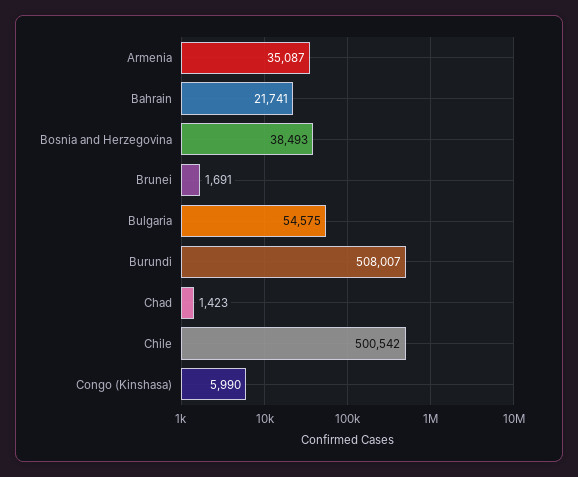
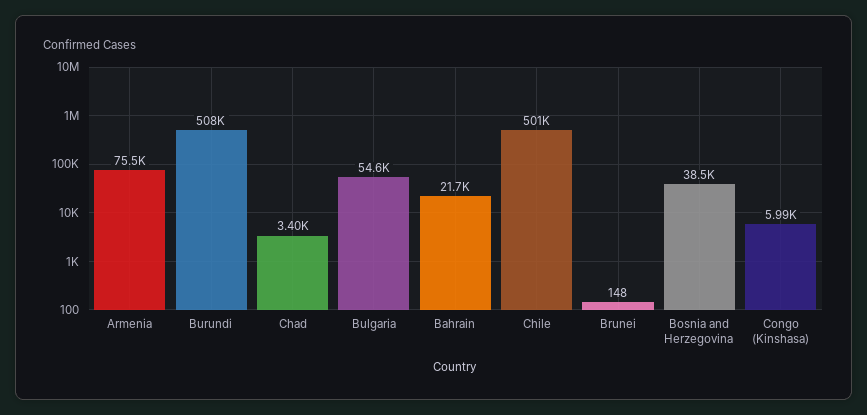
  {
-   "Armenia": 35087,
+   "Armenia": 75500,
    "Bahrain": 21741,
    "Bosnia and Herzegovina": 38493,
-   "Brunei": 1691,
+   "Brunei": 148,
    "Bulgaria": 54575,
    "Burundi": 508007,
-   "Chad": 1423,
+   "Chad": 3400,
    "Chile": 500542,
    "Congo (Kinshasa)": 5990
  }

